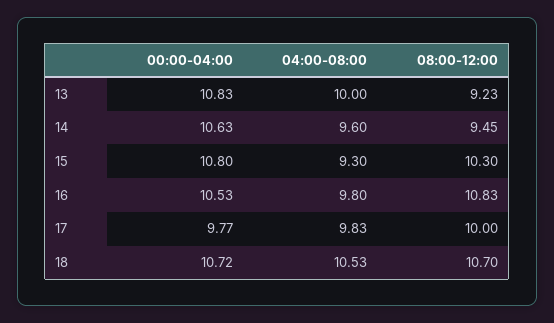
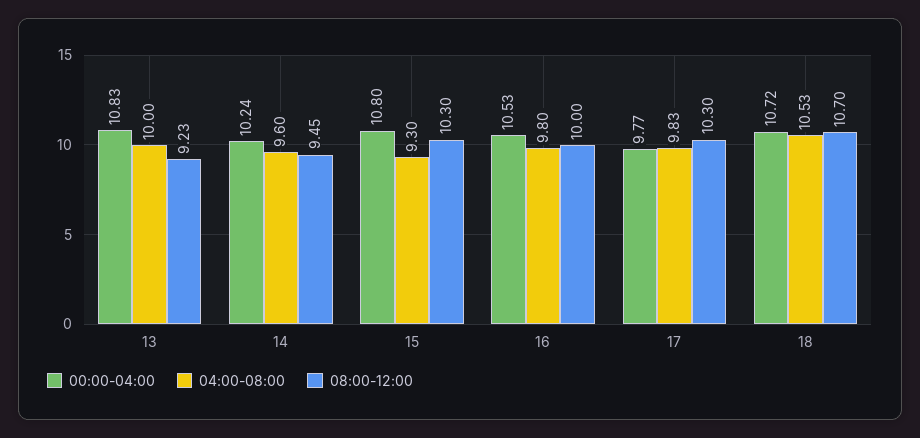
  {
    "00:00-04:00": {
      "13": 10.83,
-     "14": 10.63,
+     "14": 10.24,
      "15": 10.8,
      "16": 10.53,
      "17": 9.77,
      "18": 10.72
    },
    "04:00-08:00": {
      "13": 10,
      "14": 9.6,
      "15": 9.3,
      "16": 9.8,
      "17": 9.83,
      "18": 10.53
    },
    "08:00-12:00": {
      "13": 9.23,
      "14": 9.45,
      "15": 10.3,
-     "16": 10.83,
+     "16": 10,
-     "17": 10,
+     "17": 10.3,
      "18": 10.7
    }
  }

